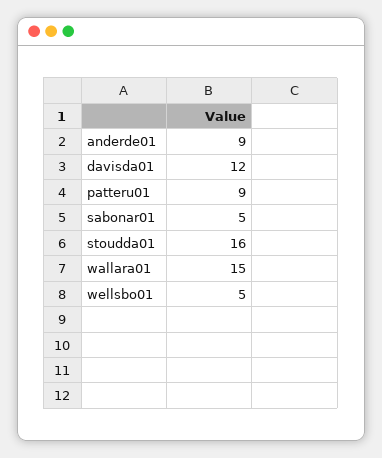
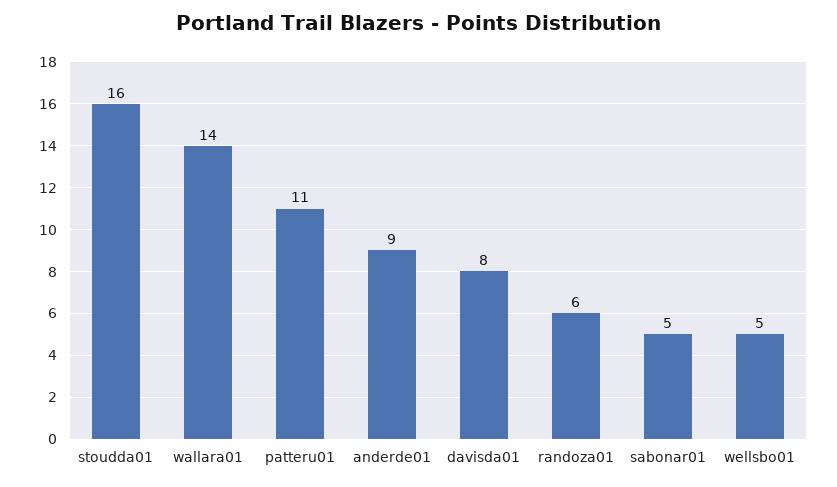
  {
    "anderde01": 9,
-   "davisda01": 12,
+   "davisda01": 8,
-   "patteru01": 9,
+   "patteru01": 11,
    "sabonar01": 5,
    "stoudda01": 16,
-   "wallara01": 15,
+   "wallara01": 14,
-   "wellsbo01": 5
+   "wellsbo01": 5,
+   "randoza01": 6
  }

